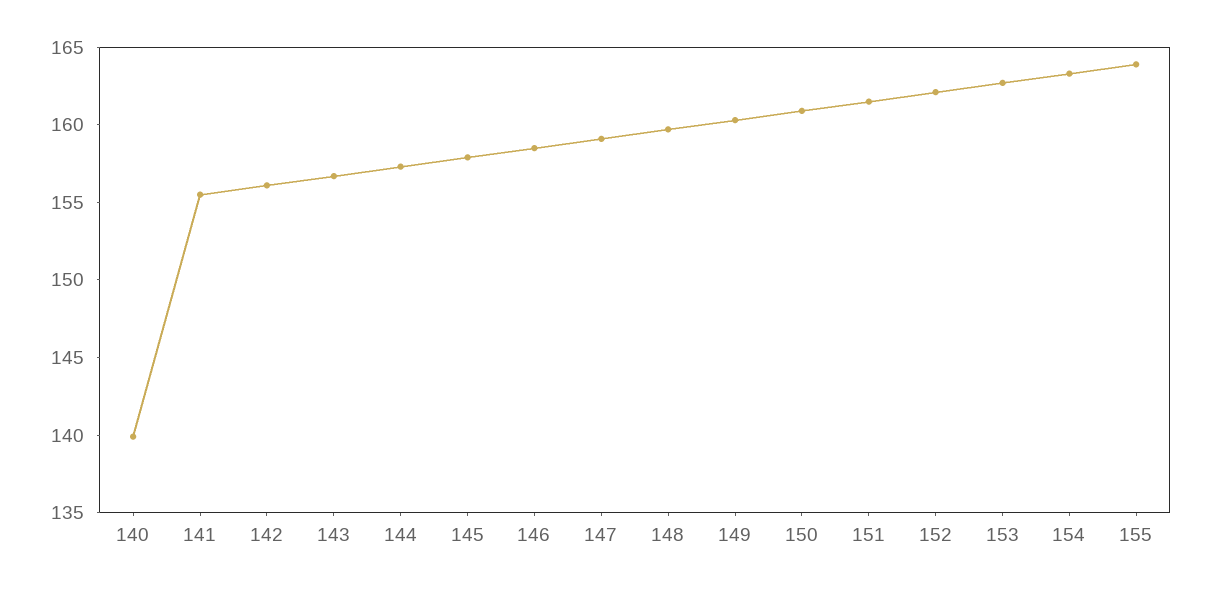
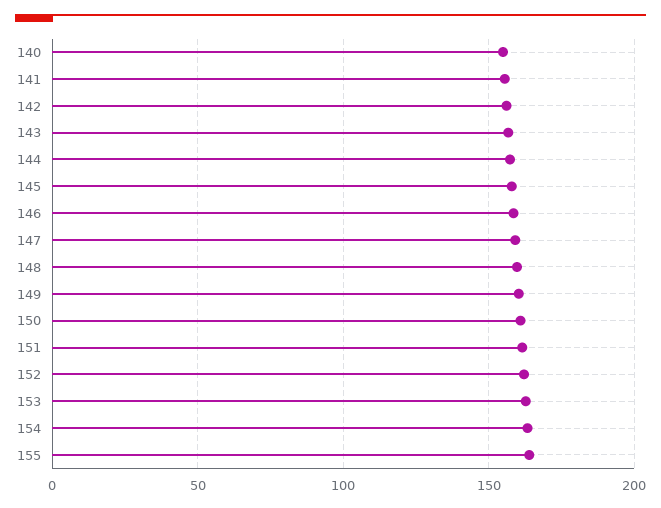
  {
-   "140": 140,
+   "140": 155,
    "141": 156,
    "142": 156,
    "143": 157,
    "144": 157,
    "145": 158,
    "146": 159,
    "147": 159,
    "148": 160,
    "149": 160,
    "150": 161,
    "151": 162,
    "152": 162,
    "153": 163,
    "154": 163,
    "155": 164
  }

